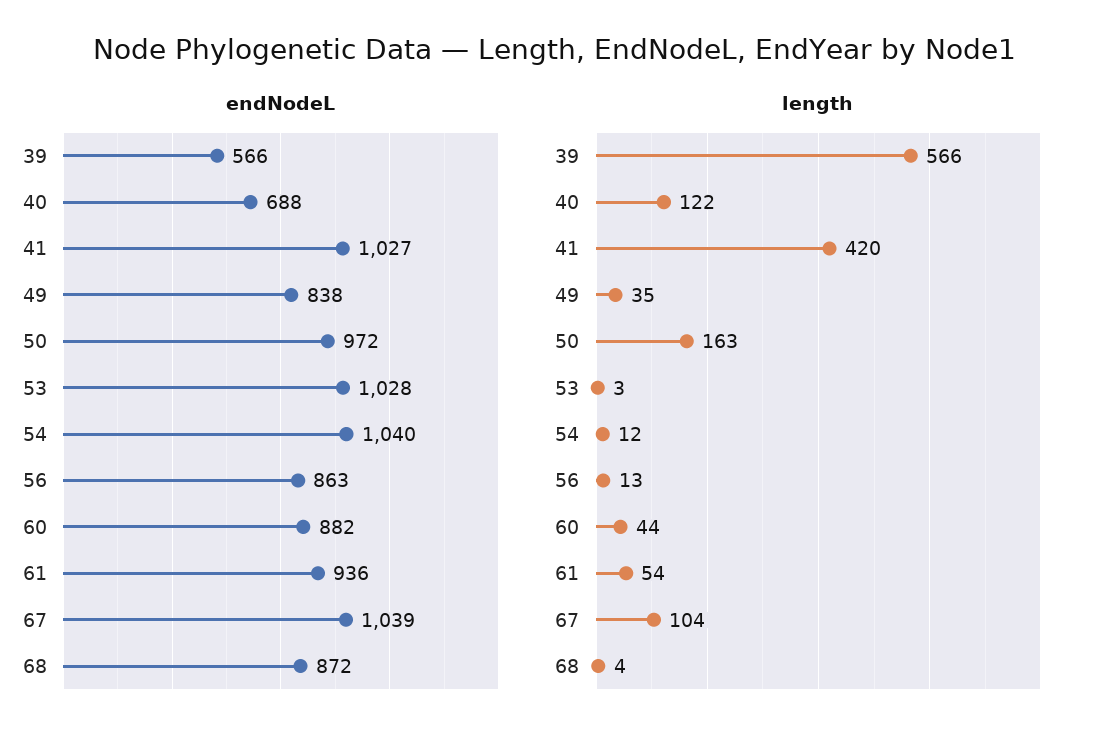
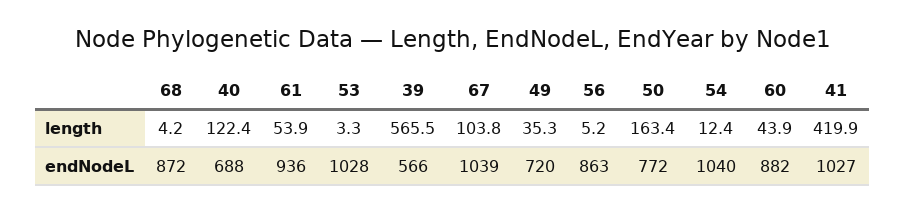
  {
    "endNodeL": {
      "39": 566,
      "40": 688,
      "41": 1027,
-     "49": 838,
+     "49": 720,
-     "50": 972,
+     "50": 772,
      "53": 1028,
      "54": 1040,
      "56": 863,
      "60": 882,
      "61": 936,
      "67": 1039,
      "68": 872
    },
    "length": {
      "39": 565.5,
      "40": 122.4,
      "41": 419.9,
      "49": 35.3,
      "50": 163.4,
      "53": 3.3,
      "54": 12.4,
-     "56": 13,
+     "56": 5.2,
      "60": 43.9,
      "61": 53.9,
      "67": 103.8,
      "68": 4.2
    }
  }

